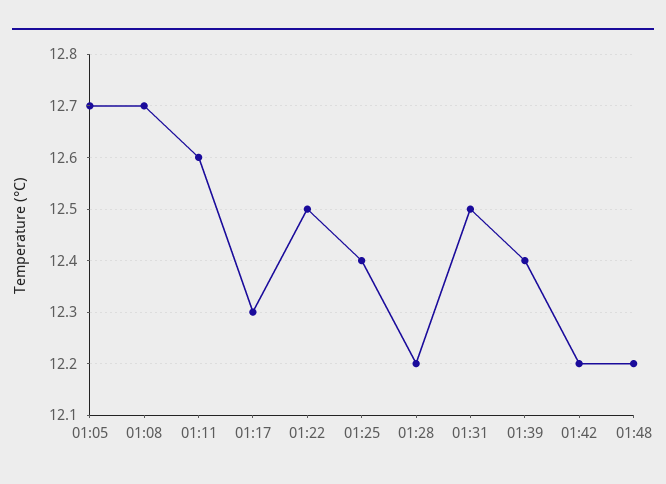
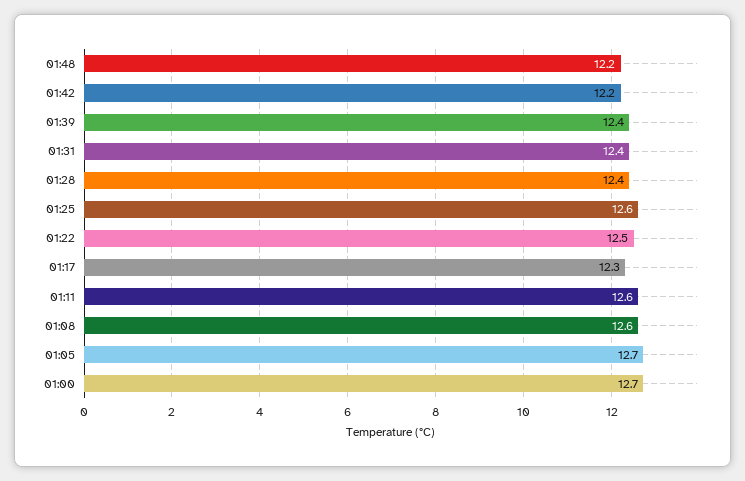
  {
    "01:05": 12.7,
-   "01:08": 12.7,
+   "01:08": 12.6,
    "01:11": 12.6,
    "01:17": 12.3,
    "01:22": 12.5,
-   "01:25": 12.4,
+   "01:25": 12.6,
-   "01:28": 12.2,
+   "01:28": 12.4,
-   "01:31": 12.5,
+   "01:31": 12.4,
    "01:39": 12.4,
    "01:42": 12.2,
-   "01:48": 12.2
+   "01:48": 12.2,
+   "01:00": 12.7
  }

